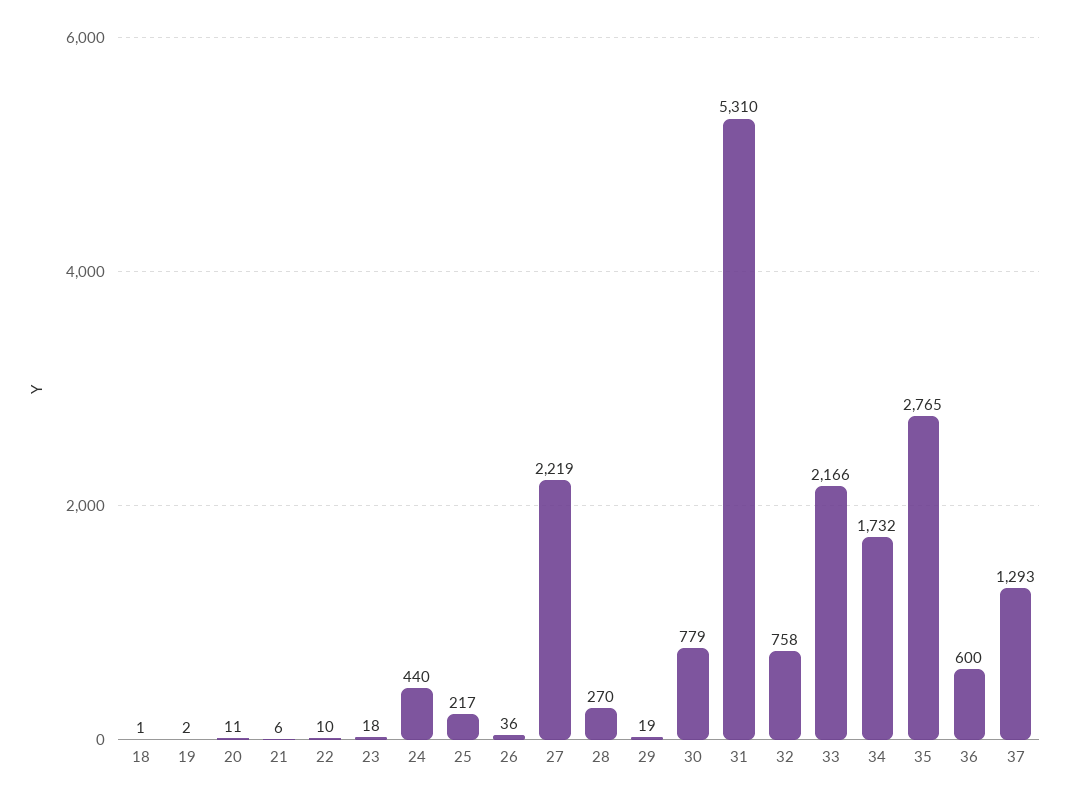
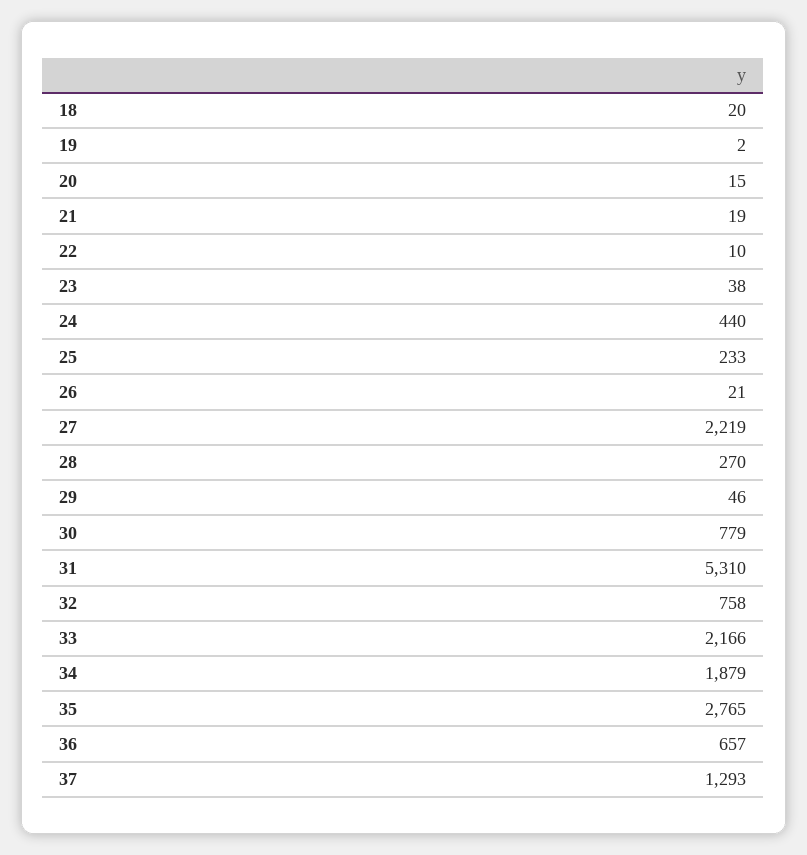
  {
-   "18": 1,
+   "18": 20,
    "19": 2,
-   "20": 11,
+   "20": 15,
-   "21": 6,
+   "21": 19,
    "22": 10,
-   "23": 18,
+   "23": 38,
    "24": 440,
-   "25": 217,
+   "25": 233,
-   "26": 36,
+   "26": 21,
    "27": 2219,
    "28": 270,
-   "29": 19,
+   "29": 46,
    "30": 779,
    "31": 5310,
    "32": 758,
    "33": 2166,
-   "34": 1732,
+   "34": 1879,
    "35": 2765,
-   "36": 600,
+   "36": 657,
    "37": 1293
  }

